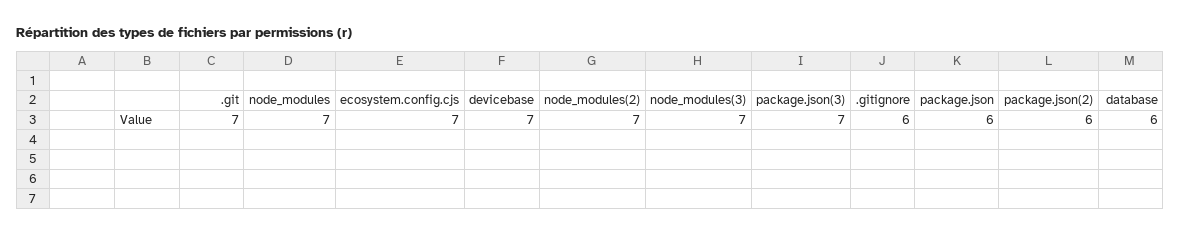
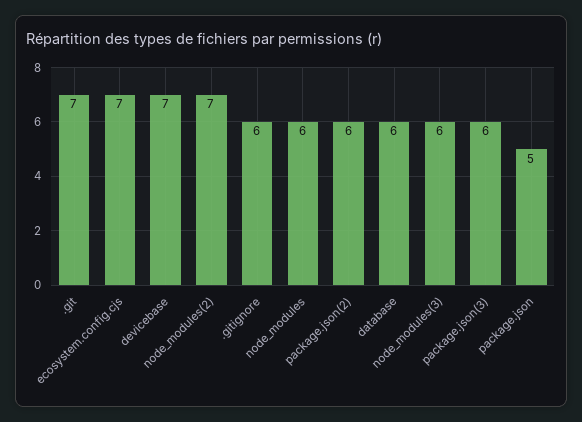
  {
    ".git": 7,
-   "node_modules": 7,
+   "node_modules": 6,
    "ecosystem.config.cjs": 7,
    "devicebase": 7,
    "node_modules(2)": 7,
-   "node_modules(3)": 7,
+   "node_modules(3)": 6,
-   "package.json(3)": 7,
+   "package.json(3)": 6,
    ".gitignore": 6,
-   "package.json": 6,
+   "package.json": 5,
    "package.json(2)": 6,
    "database": 6
  }

